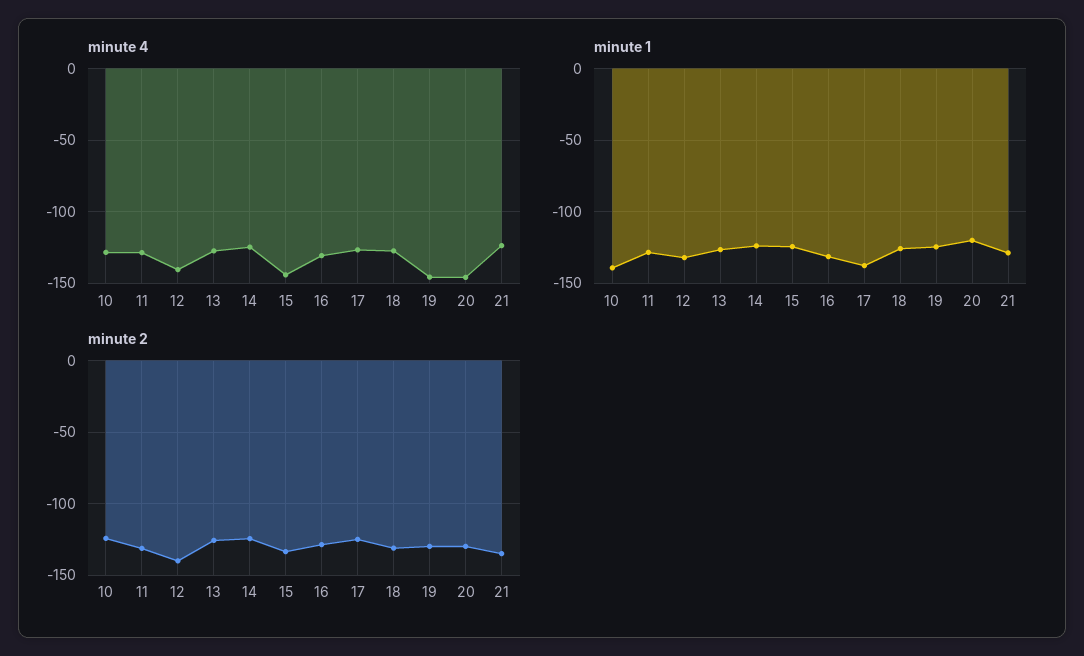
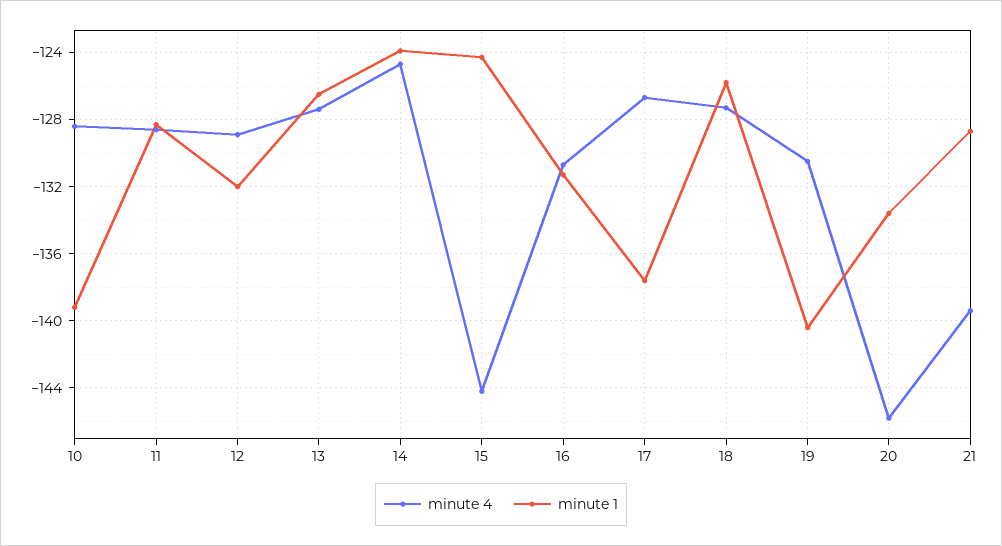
  {
    "minute 4": {
      "10": -128.5,
      "11": -128.5,
-     "12": -140,
+     "12": -129,
      "13": -127.5,
      "14": -124.5,
      "15": -144,
      "16": -130.5,
      "17": -126.5,
      "18": -127.5,
-     "19": -145,
+     "19": -130.5,
      "20": -146,
-     "21": -125
+     "21": -139.5
    },
    "minute 1": {
      "10": -139,
      "11": -128.5,
      "12": -132,
      "13": -126.5,
      "14": -124,
      "15": -124.5,
      "16": -131.5,
      "17": -137.5,
      "18": -126,
-     "19": -125,
+     "19": -140.5,
-     "20": -120,
+     "20": -133.5,
      "21": -128.5
-   },
+   }
-   "minute 2": {
-     "10": -125,
-     "11": -130,
-     "12": -140,
-     "13": -125,
-     "14": -125,
-     "15": -135,
-     "16": -130,
-     "17": -125,
-     "18": -130,
-     "19": -130,
-     "20": -130,
-     "21": -135
-   }
  }

